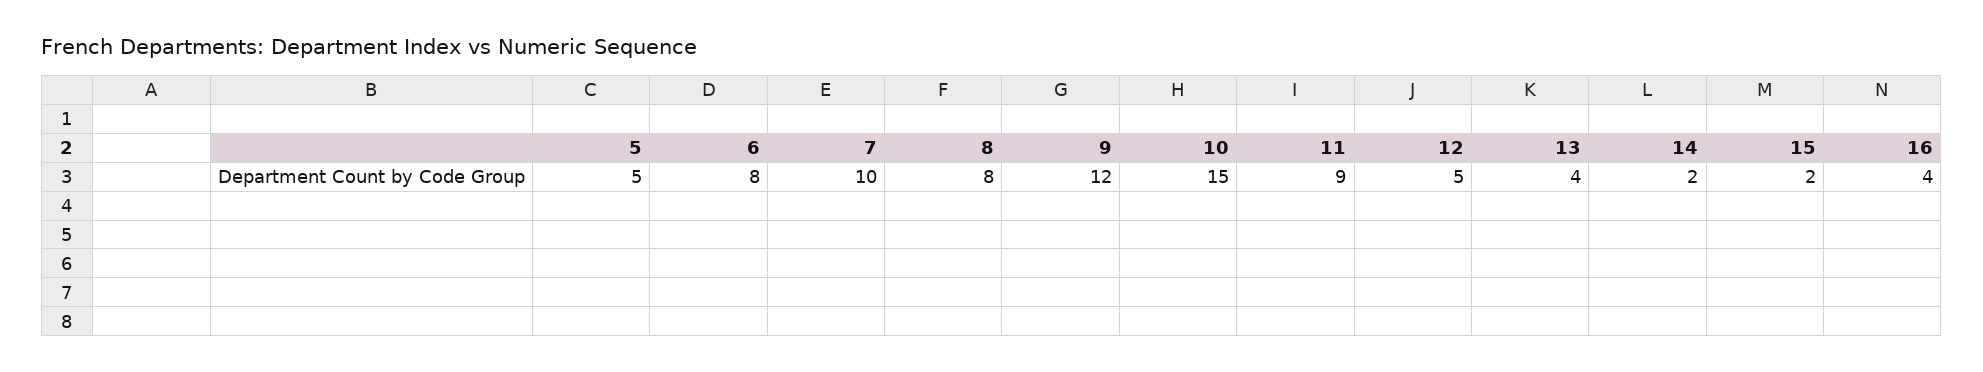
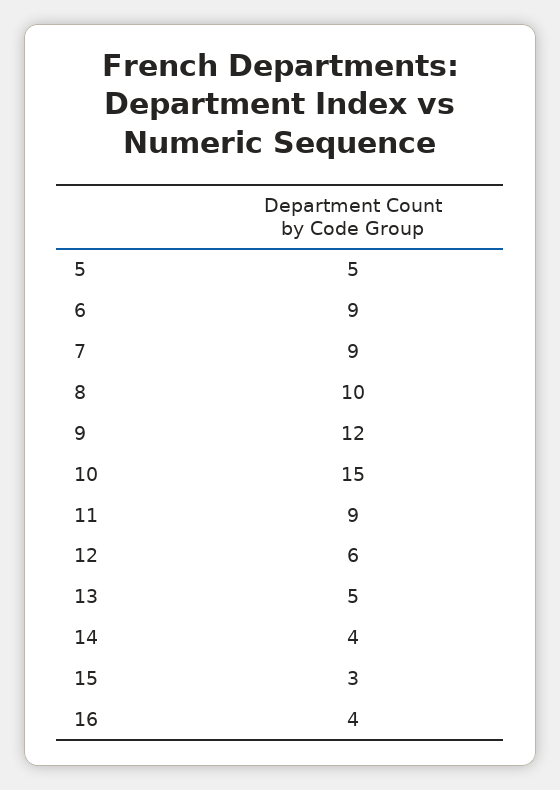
  {
    "5": 5,
-   "6": 8,
+   "6": 9,
-   "7": 10,
+   "7": 9,
-   "8": 8,
+   "8": 10,
    "9": 12,
    "10": 15,
    "11": 9,
-   "12": 5,
+   "12": 6,
-   "13": 4,
+   "13": 5,
-   "14": 2,
+   "14": 4,
-   "15": 2,
+   "15": 3,
    "16": 4
  }

